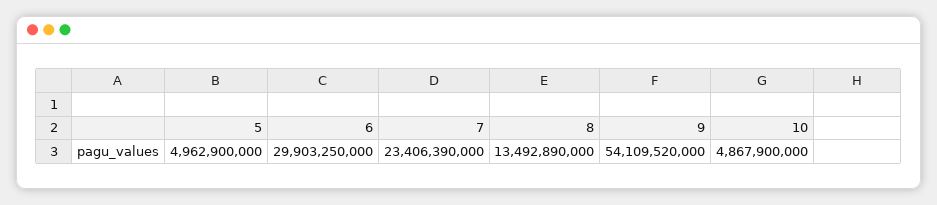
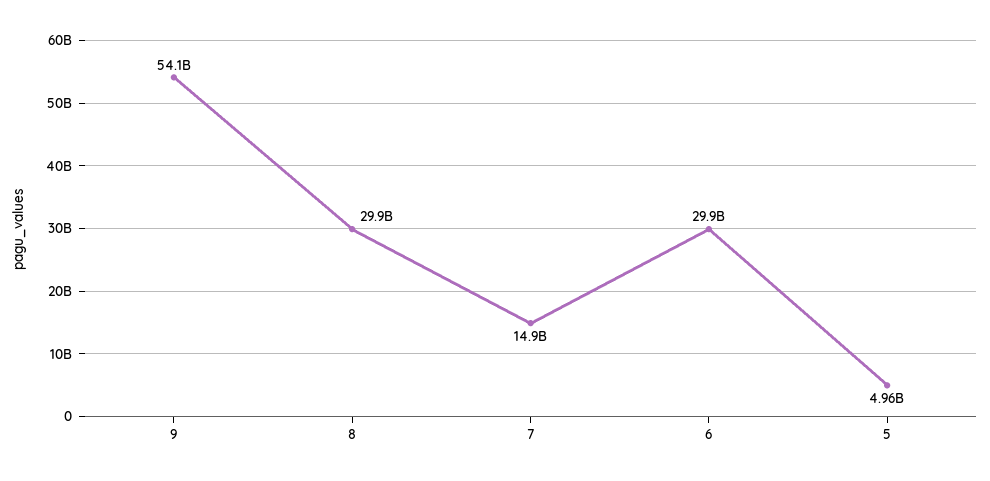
  {
    "5": 4962900000,
    "6": 29903250000,
-   "7": 23406390000,
+   "7": 14900000000,
-   "8": 13492890000,
+   "8": 29900000000,
-   "9": 54109520000,
+   "9": 54109520000
-   "10": 4867900000
  }

